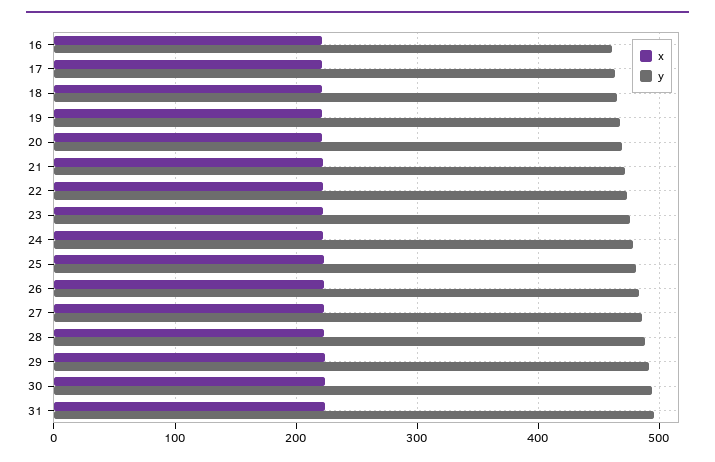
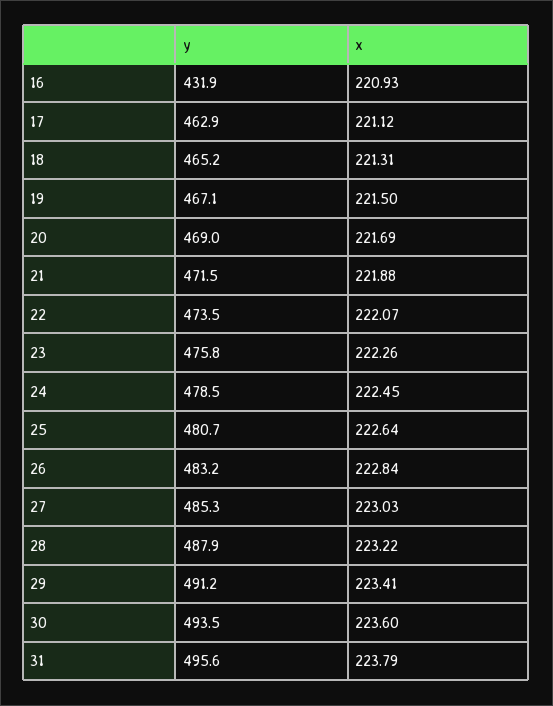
  {
    "x": {
      "16": 220.93,
      "17": 221.12,
      "18": 221.31,
      "19": 221.5,
      "20": 221.69,
      "21": 221.88,
      "22": 222.07,
      "23": 222.26,
      "24": 222.45,
      "25": 222.64,
      "26": 222.84,
      "27": 223.03,
      "28": 223.22,
      "29": 223.41,
      "30": 223.6,
      "31": 223.79
    },
    "y": {
-     "16": 460,
+     "16": 431.9,
      "17": 462.9,
      "18": 465.2,
      "19": 467.1,
      "20": 469,
      "21": 471.5,
      "22": 473.5,
      "23": 475.8,
      "24": 478.5,
      "25": 480.7,
      "26": 483.2,
      "27": 485.3,
      "28": 487.9,
      "29": 491.2,
      "30": 493.5,
      "31": 495.6
    }
  }

